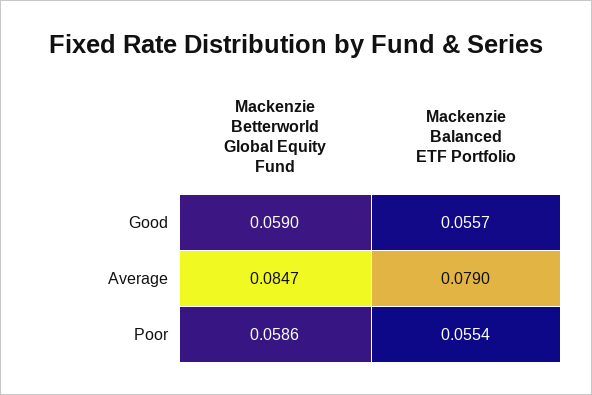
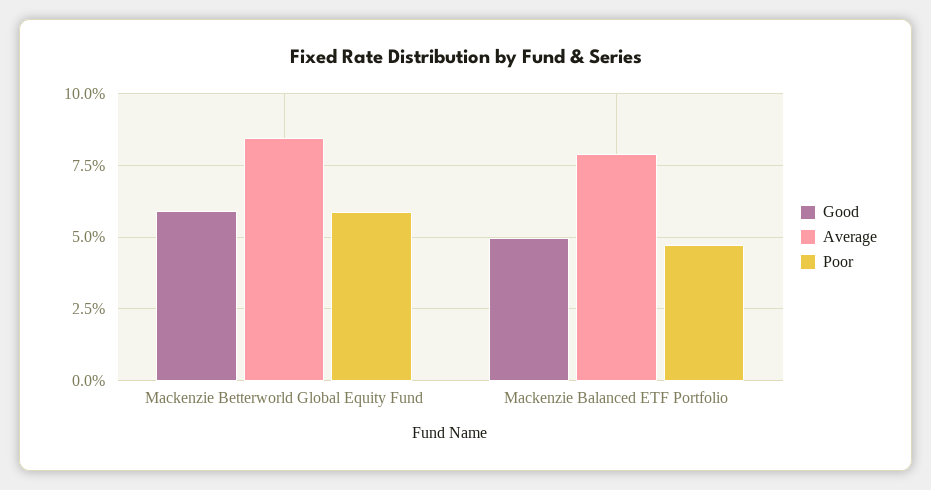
  {
    "Good": {
      "Mackenzie Betterworld Global Equity Fund": 0.059,
-     "Mackenzie Balanced ETF Portfolio": 0.0557
+     "Mackenzie Balanced ETF Portfolio": 0.05
    },
    "Average": {
      "Mackenzie Betterworld Global Equity Fund": 0.0847,
      "Mackenzie Balanced ETF Portfolio": 0.079
    },
    "Poor": {
      "Mackenzie Betterworld Global Equity Fund": 0.0586,
-     "Mackenzie Balanced ETF Portfolio": 0.0554
+     "Mackenzie Balanced ETF Portfolio": 0.0475
    }
  }

